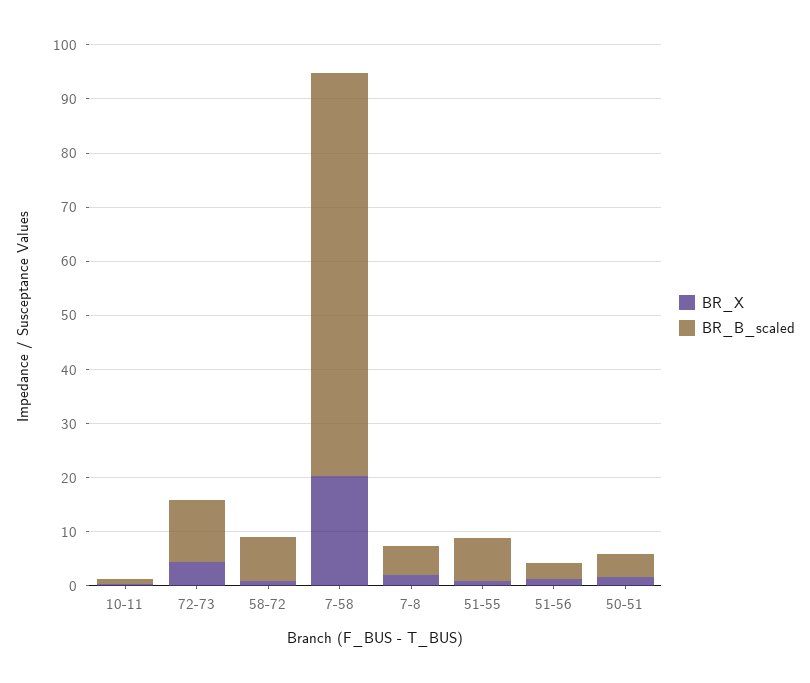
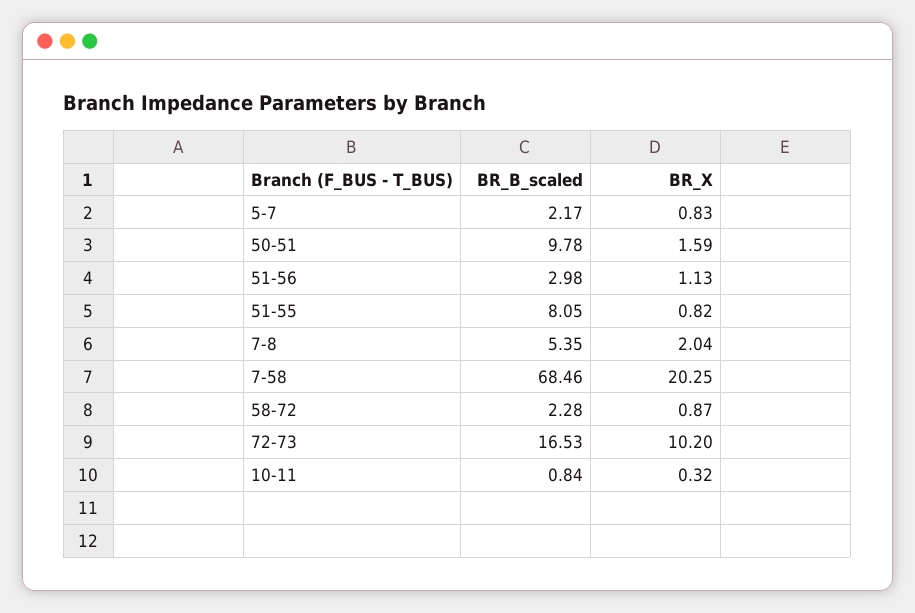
  {
    "BR_X": {
      "10-11": 0.32,
-     "72-73": 4,
+     "72-73": 10.2,
      "58-72": 0.87,
      "7-58": 20.25,
      "7-8": 2.04,
      "51-55": 0.82,
      "51-56": 1.13,
-     "50-51": 1.59
+     "50-51": 1.59,
+     "5-7": 0.83
    },
    "BR_B_scaled": {
      "10-11": 0.84,
-     "72-73": 12,
+     "72-73": 16.53,
-     "58-72": 8,
+     "58-72": 2.28,
-     "7-58": 74,
+     "7-58": 68.46,
      "7-8": 5.35,
      "51-55": 8.05,
      "51-56": 2.98,
-     "50-51": 4
+     "50-51": 9.78,
+     "5-7": 2.17
    }
  }

